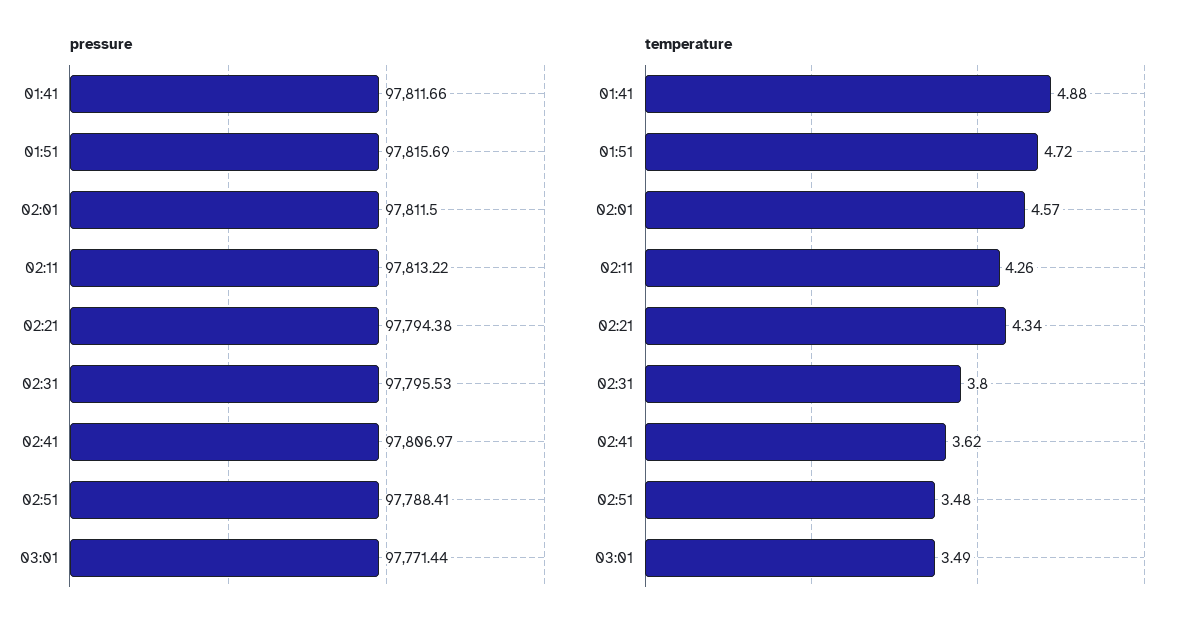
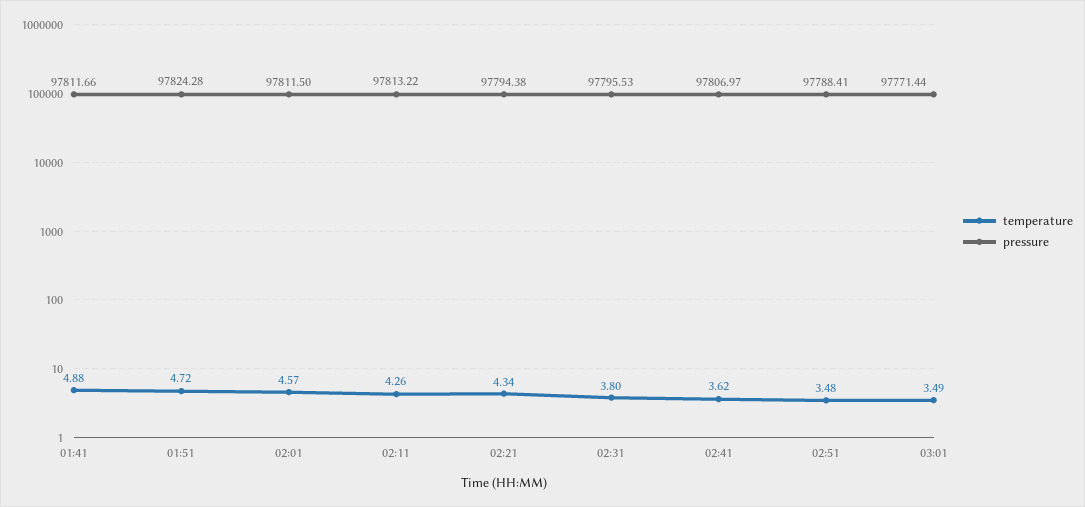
  {
    "pressure": {
      "01:41": 97811.66,
-     "01:51": 97815.69,
+     "01:51": 97824.28,
      "02:01": 97811.5,
      "02:11": 97813.22,
      "02:21": 97794.38,
      "02:31": 97795.53,
      "02:41": 97806.97,
      "02:51": 97788.41,
      "03:01": 97771.44
    },
    "temperature": {
      "01:41": 4.88,
      "01:51": 4.72,
      "02:01": 4.57,
      "02:11": 4.26,
      "02:21": 4.34,
      "02:31": 3.8,
      "02:41": 3.62,
      "02:51": 3.48,
      "03:01": 3.49
    }
  }

